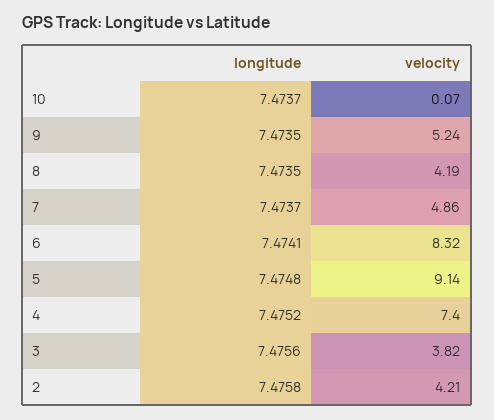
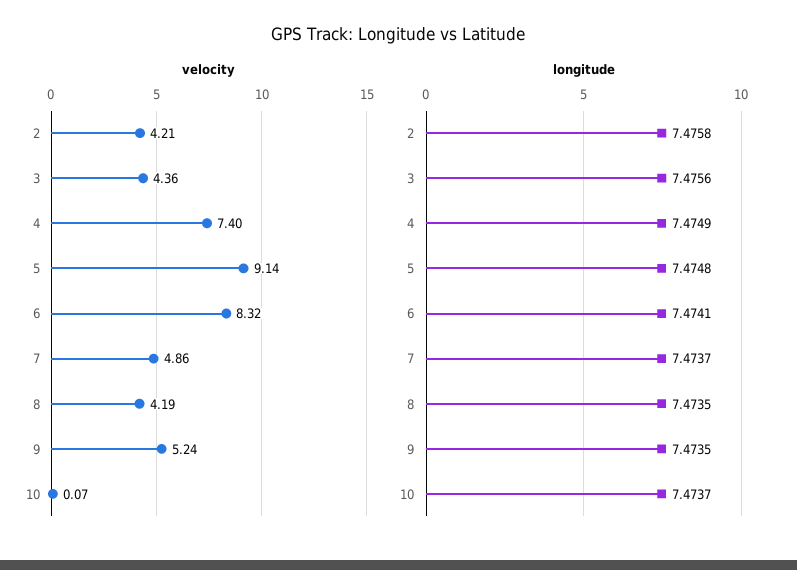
  {
    "longitude": {
      "10": 7.4737,
      "9": 7.4735,
      "8": 7.4735,
      "7": 7.4737,
      "6": 7.4741,
      "5": 7.4748,
-     "4": 7.4752,
+     "4": 7.4749,
      "3": 7.4756,
      "2": 7.4758
    },
    "velocity": {
      "10": 0.07,
      "9": 5.24,
      "8": 4.19,
      "7": 4.86,
      "6": 8.32,
      "5": 9.14,
      "4": 7.4,
-     "3": 3.82,
+     "3": 4.36,
      "2": 4.21
    }
  }

